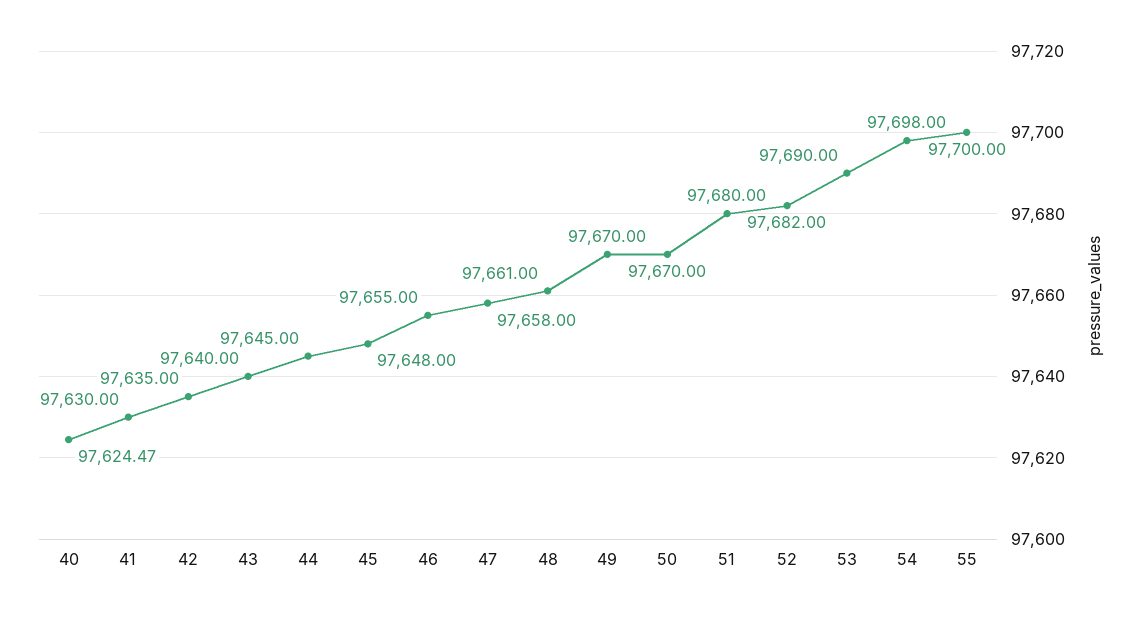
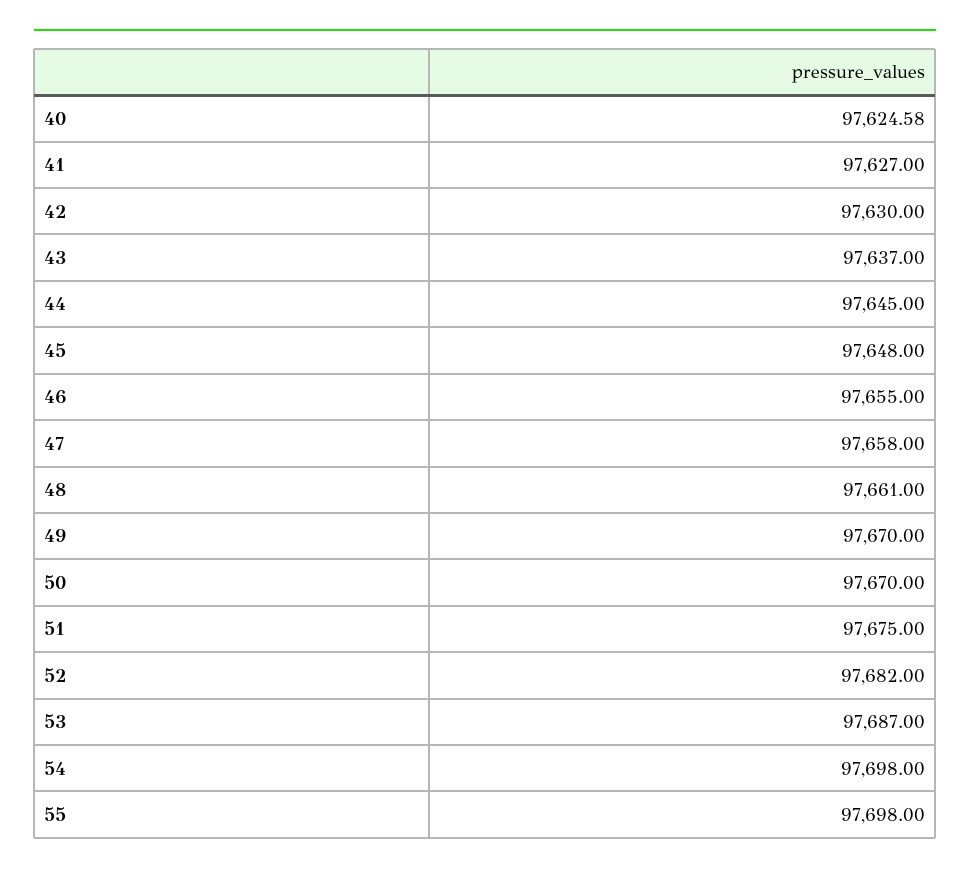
  {
-   "40": 97624.47,
+   "40": 97624.58,
-   "41": 97630,
+   "41": 97627,
-   "42": 97635,
+   "42": 97630,
-   "43": 97640,
+   "43": 97637,
    "44": 97645,
    "45": 97648,
    "46": 97655,
    "47": 97658,
    "48": 97661,
    "49": 97670,
    "50": 97670,
-   "51": 97680,
+   "51": 97675,
    "52": 97682,
-   "53": 97690,
+   "53": 97687,
    "54": 97698,
-   "55": 97700
+   "55": 97698
  }

